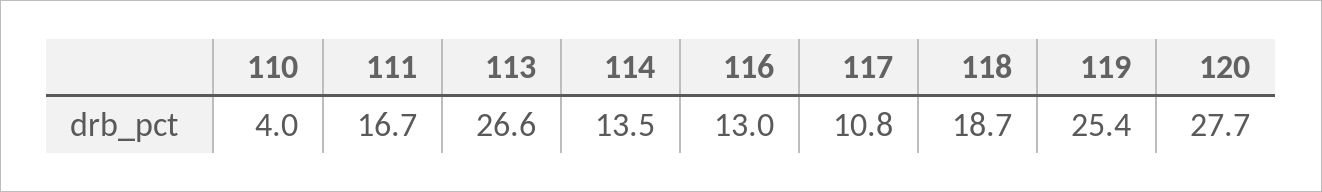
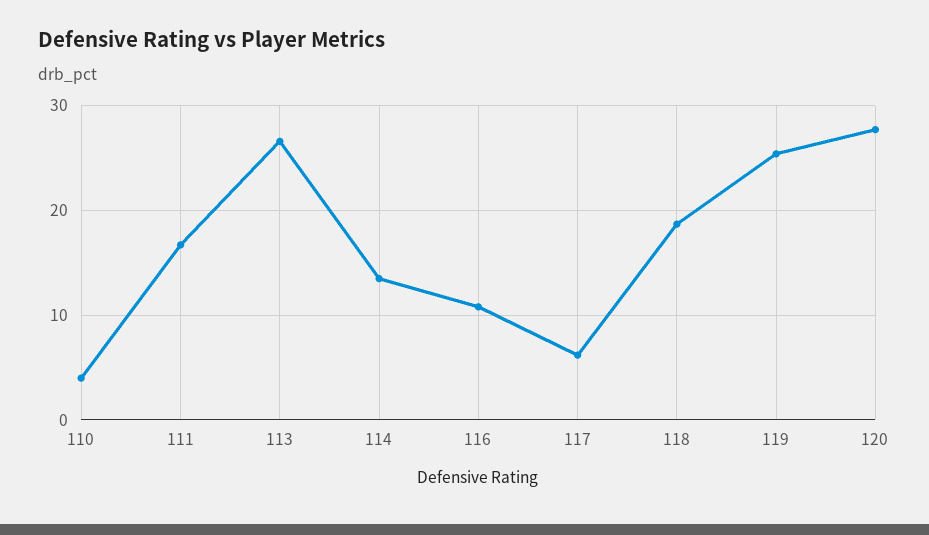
  {
    "110": 4,
    "111": 16.7,
    "113": 26.6,
    "114": 13.5,
-   "116": 13,
+   "116": 11,
-   "117": 10.8,
+   "117": 6,
    "118": 18.7,
    "119": 25.4,
    "120": 27.7
  }

